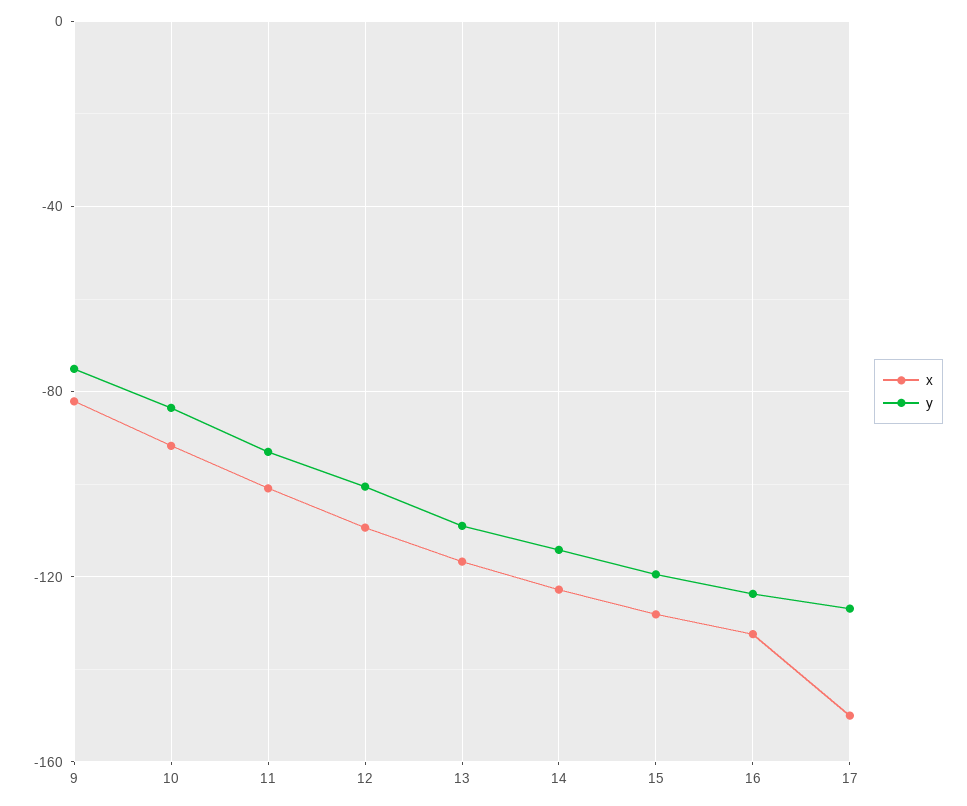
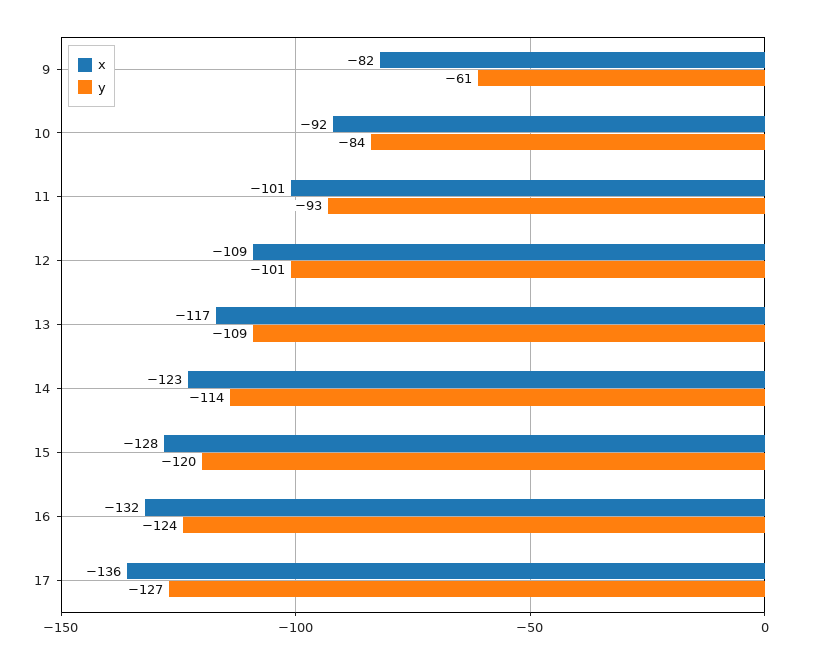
  {
    "x": {
      "9": -82,
      "10": -92,
      "11": -101,
      "12": -109,
      "13": -117,
      "14": -123,
      "15": -128,
      "16": -132,
-     "17": -150
+     "17": -136
    },
    "y": {
-     "9": -75,
+     "9": -61,
      "10": -84,
      "11": -93,
      "12": -101,
      "13": -109,
      "14": -114,
      "15": -120,
      "16": -124,
      "17": -127
    }
  }

